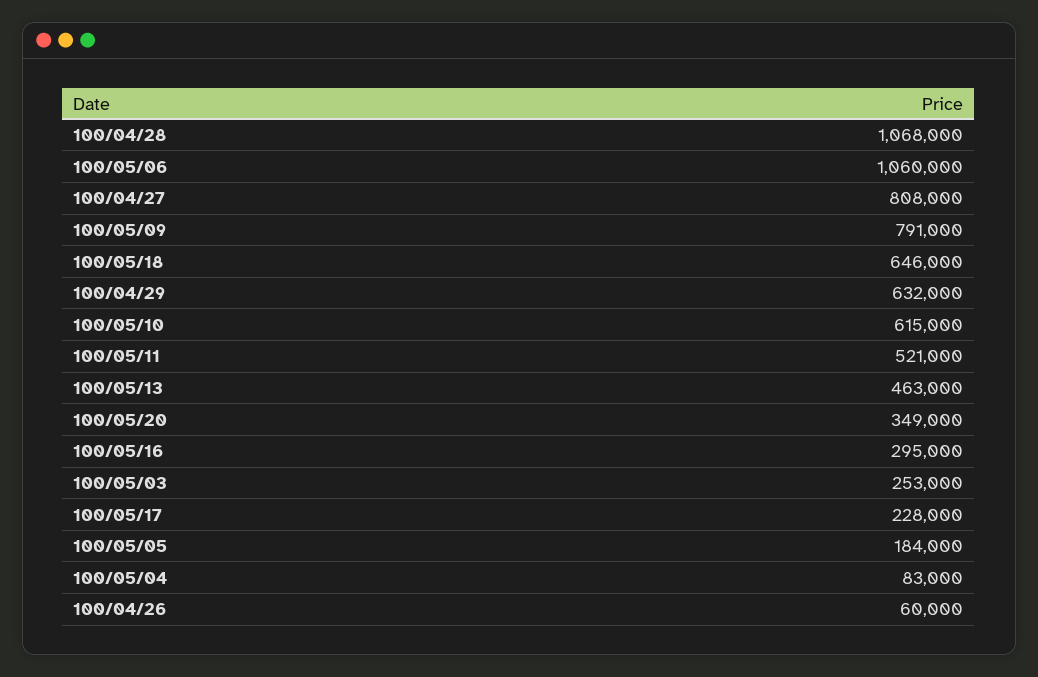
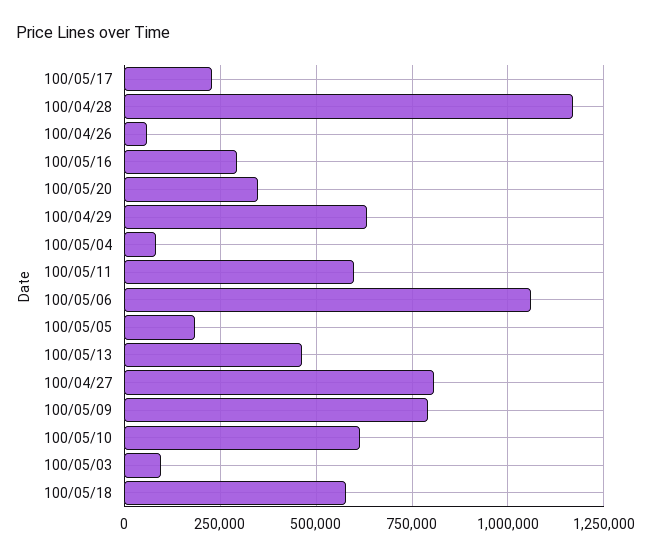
  {
-   "100/04/28": 1068000,
+   "100/04/28": 1175000,
    "100/05/06": 1060000,
    "100/04/27": 808000,
    "100/05/09": 791000,
-   "100/05/18": 646000,
+   "100/05/18": 575000,
    "100/04/29": 632000,
    "100/05/10": 615000,
-   "100/05/11": 521000,
+   "100/05/11": 600000,
    "100/05/13": 463000,
    "100/05/20": 349000,
    "100/05/16": 295000,
-   "100/05/03": 253000,
+   "100/05/03": 100000,
    "100/05/17": 228000,
    "100/05/05": 184000,
    "100/05/04": 83000,
    "100/04/26": 60000
  }

